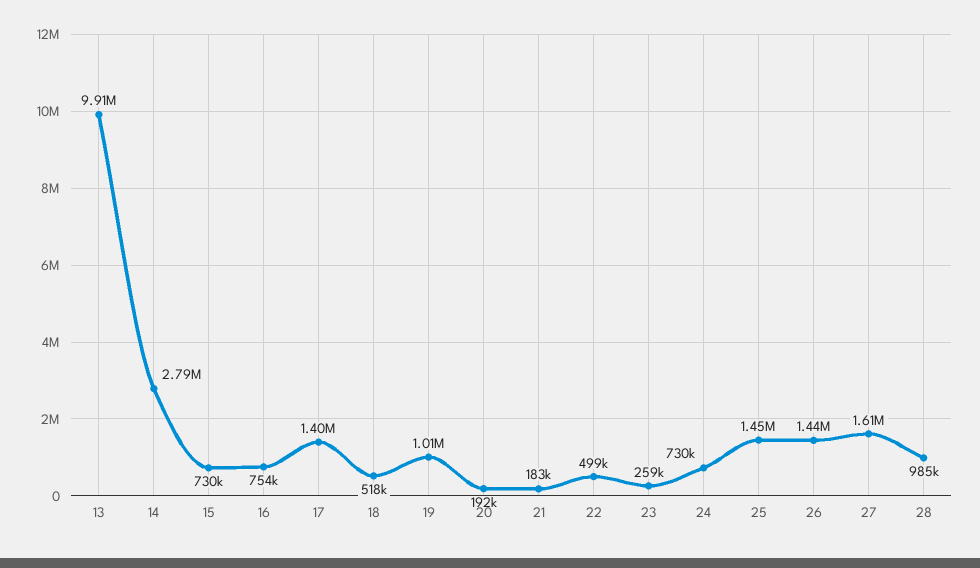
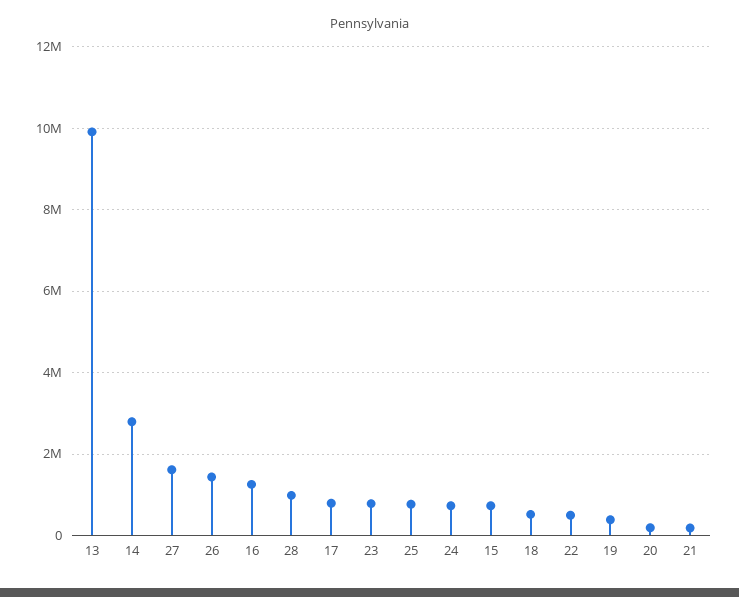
  {
    "13": 9910000,
    "14": 2790000,
    "15": 730000,
-   "16": 754000,
+   "16": 1200000,
-   "17": 1400000,
+   "17": 800000,
    "18": 518000,
-   "19": 1010000,
+   "19": 400000,
    "20": 192000,
    "21": 183000,
    "22": 499000,
-   "23": 259000,
+   "23": 800000,
    "24": 730000,
-   "25": 1450000,
+   "25": 800000,
    "26": 1440000,
    "27": 1610000,
    "28": 985000
  }

